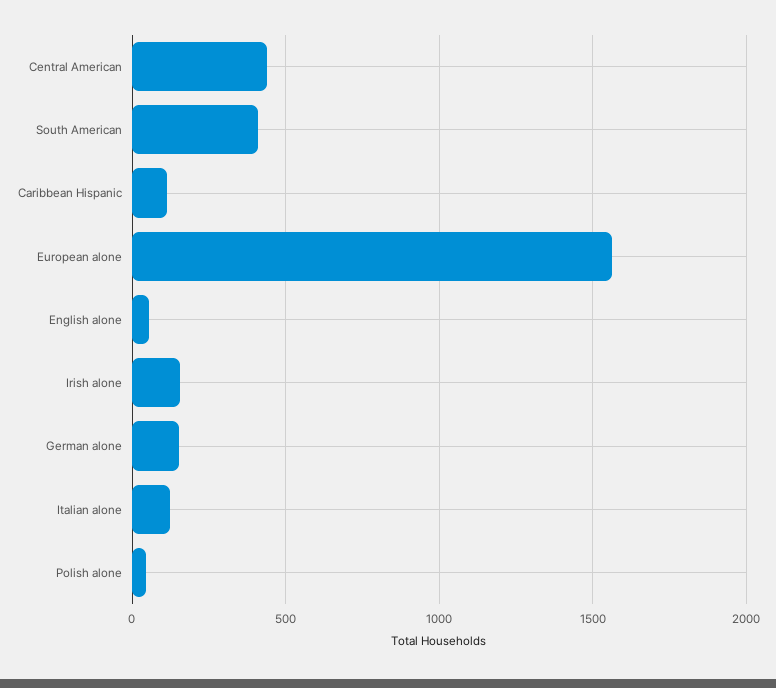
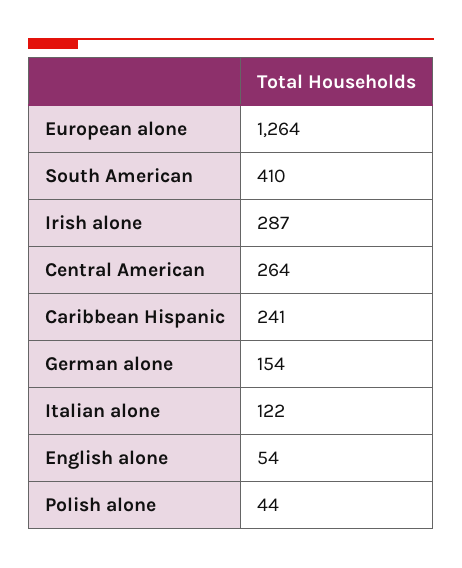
  {
-   "Central American": 450,
+   "Central American": 264,
    "South American": 410,
-   "Caribbean Hispanic": 100,
+   "Caribbean Hispanic": 241,
-   "European alone": 1550,
+   "European alone": 1264,
    "English alone": 54,
-   "Irish alone": 150,
+   "Irish alone": 287,
    "German alone": 154,
    "Italian alone": 122,
    "Polish alone": 44
  }

